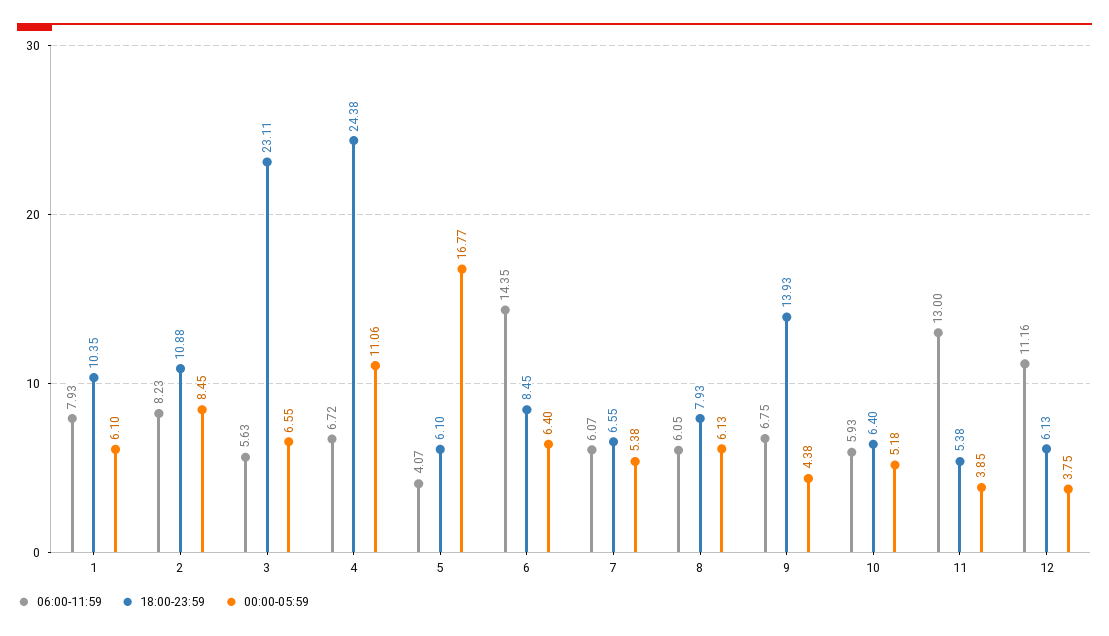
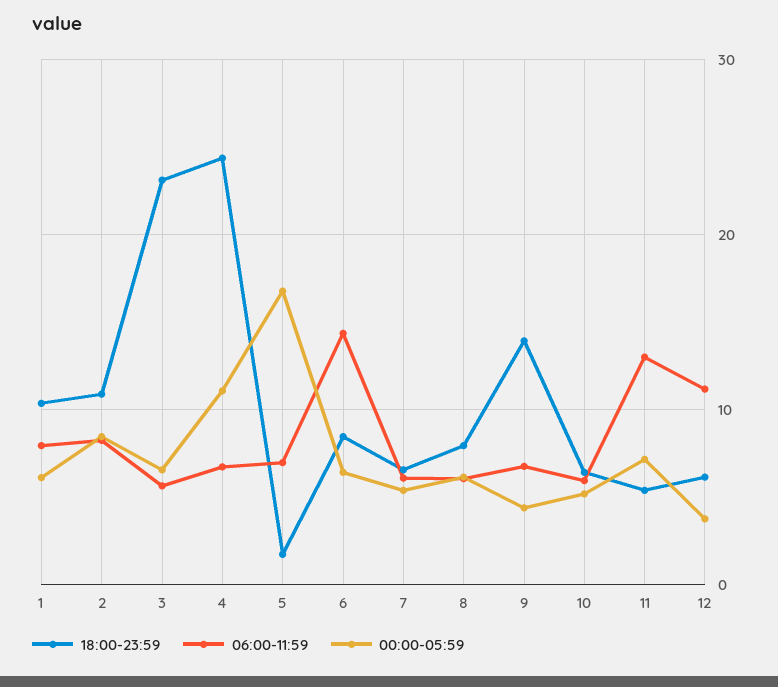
  {
    "06:00-11:59": {
      "1": 7.93,
      "2": 8.23,
      "3": 5.63,
      "4": 6.72,
-     "5": 4.07,
+     "5": 7,
      "6": 14.35,
      "7": 6.07,
      "8": 6.05,
      "9": 6.75,
      "10": 5.93,
      "11": 13,
      "12": 11.16
    },
    "18:00-23:59": {
      "1": 10.35,
      "2": 10.88,
      "3": 23.11,
      "4": 24.38,
-     "5": 6.1,
+     "5": 2,
      "6": 8.45,
      "7": 6.55,
      "8": 7.93,
      "9": 13.93,
      "10": 6.4,
      "11": 5.38,
      "12": 6.13
    },
    "00:00-05:59": {
      "1": 6.1,
      "2": 8.45,
      "3": 6.55,
      "4": 11.06,
      "5": 16.77,
      "6": 6.4,
      "7": 5.38,
      "8": 6.13,
      "9": 4.38,
      "10": 5.18,
-     "11": 3.85,
+     "11": 7,
      "12": 3.75
    }
  }

